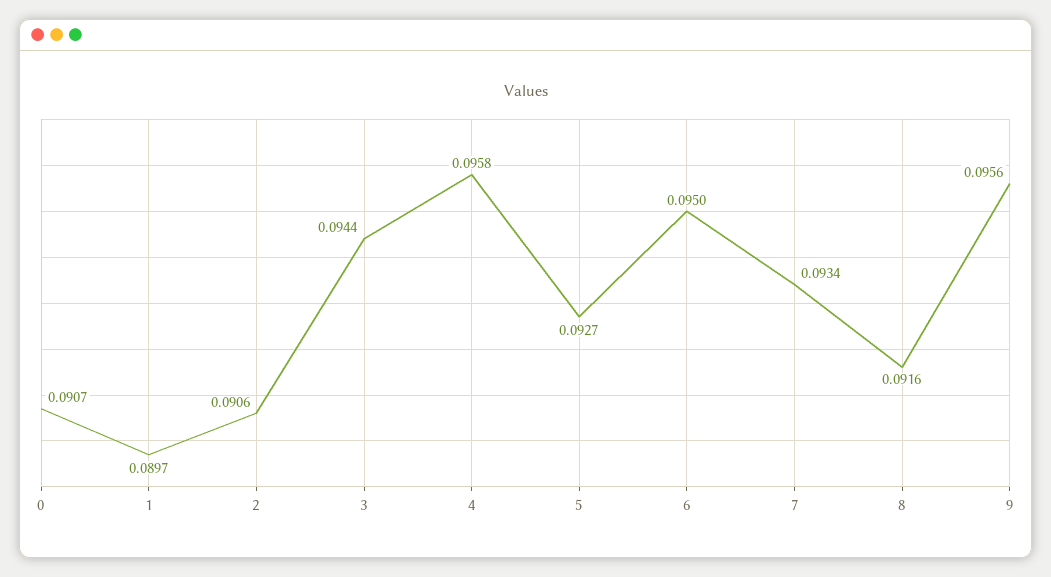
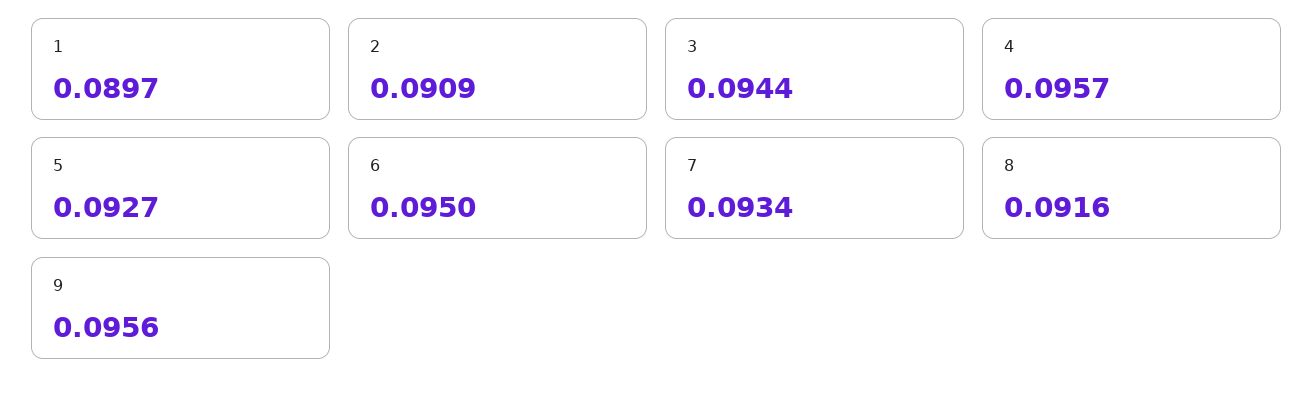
  {
-   "0": 0.0907,
    "1": 0.0897,
-   "2": 0.0906,
+   "2": 0.0909,
    "3": 0.0944,
-   "4": 0.0958,
+   "4": 0.0957,
    "5": 0.0927,
    "6": 0.095,
    "7": 0.0934,
    "8": 0.0916,
    "9": 0.0956
  }

